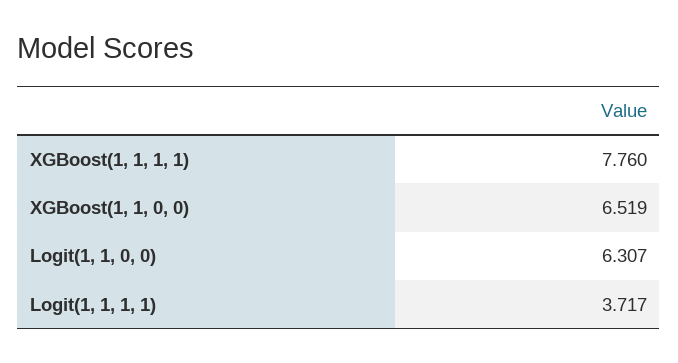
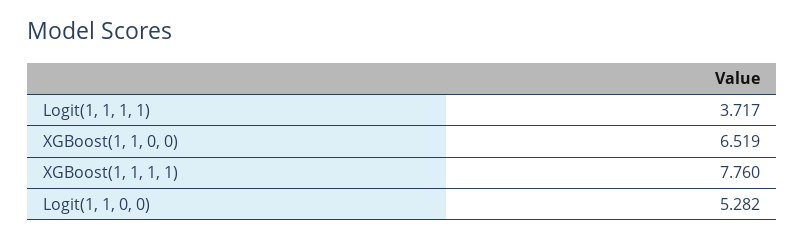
  {
    "XGBoost(1, 1, 1, 1)": 7.76,
    "XGBoost(1, 1, 0, 0)": 6.519,
-   "Logit(1, 1, 0, 0)": 6.307,
+   "Logit(1, 1, 0, 0)": 5.282,
    "Logit(1, 1, 1, 1)": 3.717
  }

